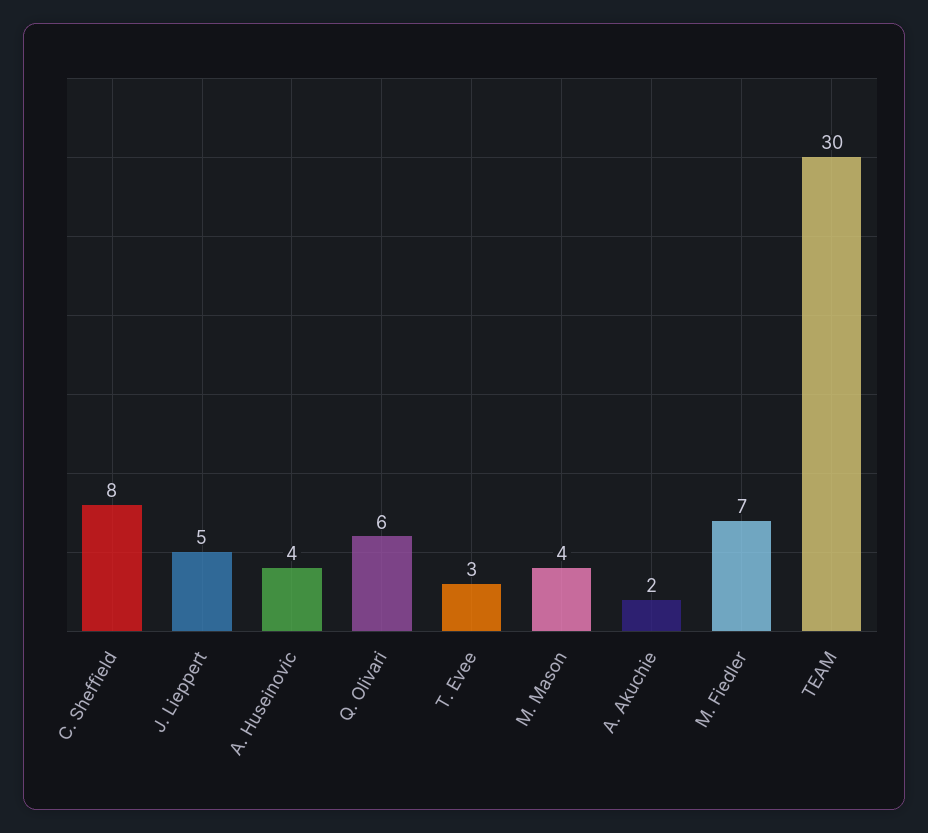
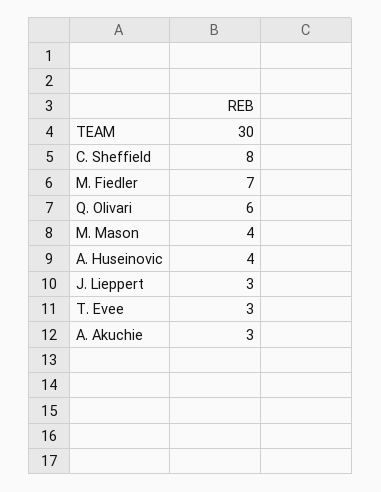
  {
    "C. Sheffield": 8,
-   "J. Lieppert": 5,
+   "J. Lieppert": 3,
    "A. Huseinovic": 4,
    "Q. Olivari": 6,
    "T. Evee": 3,
    "M. Mason": 4,
-   "A. Akuchie": 2,
+   "A. Akuchie": 3,
    "M. Fiedler": 7,
    "TEAM": 30
  }

